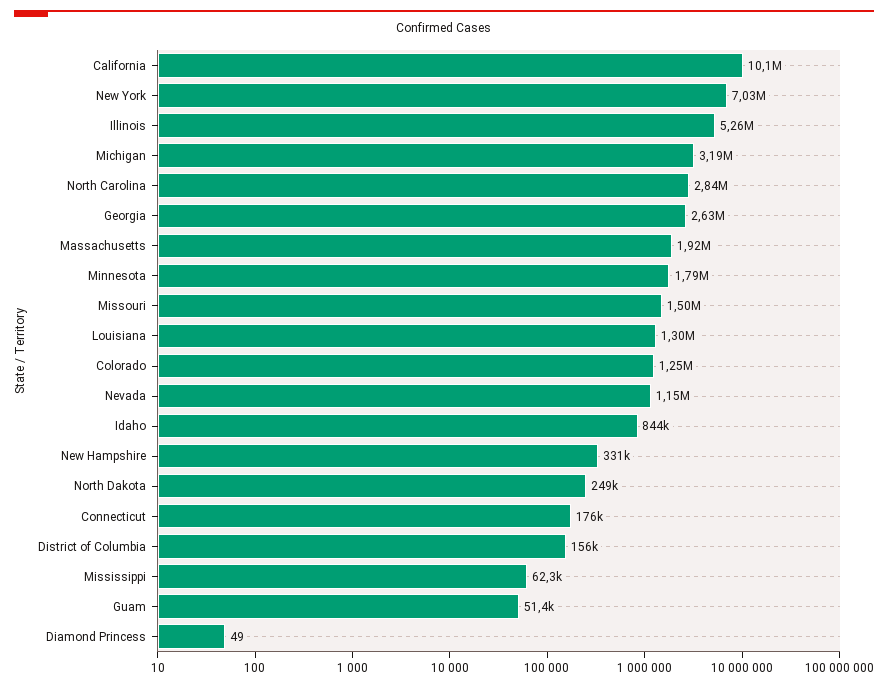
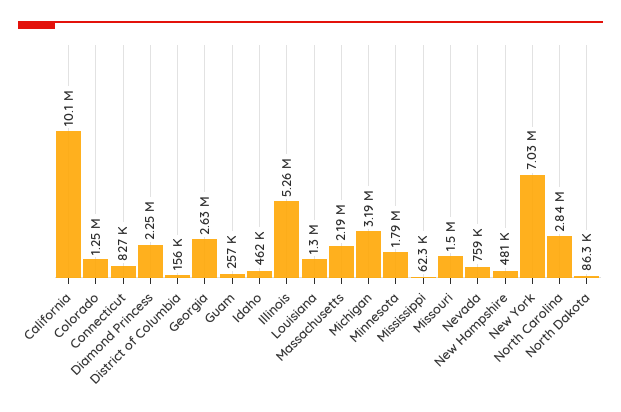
  {
    "California": 10100000,
    "New York": 7030000,
    "Illinois": 5260000,
    "Michigan": 3190000,
    "North Carolina": 2840000,
    "Georgia": 2630000,
-   "Massachusetts": 1920000,
+   "Massachusetts": 2190000,
    "Minnesota": 1790000,
    "Missouri": 1500000,
    "Louisiana": 1300000,
    "Colorado": 1250000,
-   "Nevada": 1150000,
+   "Nevada": 759000,
-   "Idaho": 844000,
+   "Idaho": 462000,
-   "New Hampshire": 331000,
+   "New Hampshire": 481000,
-   "North Dakota": 249000,
+   "North Dakota": 86300,
-   "Connecticut": 176000,
+   "Connecticut": 827000,
    "District of Columbia": 156000,
    "Mississippi": 62300,
-   "Guam": 51400,
+   "Guam": 257000,
-   "Diamond Princess": 49
+   "Diamond Princess": 2250000
  }

